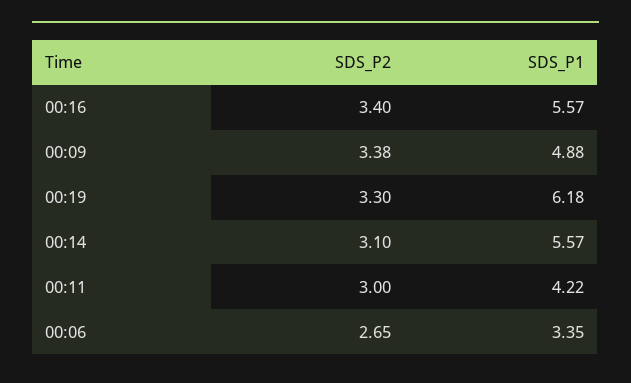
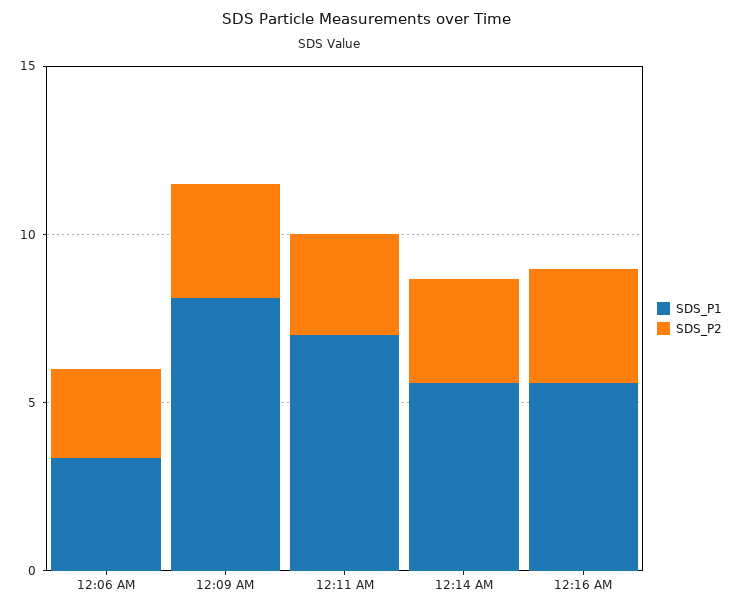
  {
    "SDS_P2": {
      "00:16": 3.4,
      "00:09": 3.38,
-     "00:19": 3.3,
      "00:14": 3.1,
      "00:11": 3,
      "00:06": 2.65
    },
    "SDS_P1": {
      "00:16": 5.57,
-     "00:09": 4.88,
+     "00:09": 8,
-     "00:19": 6.18,
      "00:14": 5.57,
-     "00:11": 4.22,
+     "00:11": 7,
      "00:06": 3.35
    }
  }

